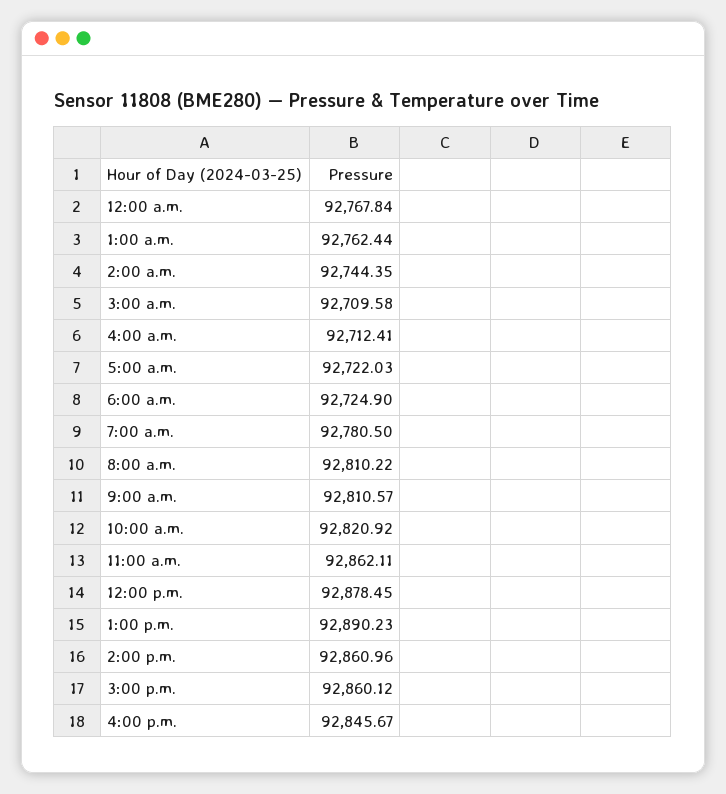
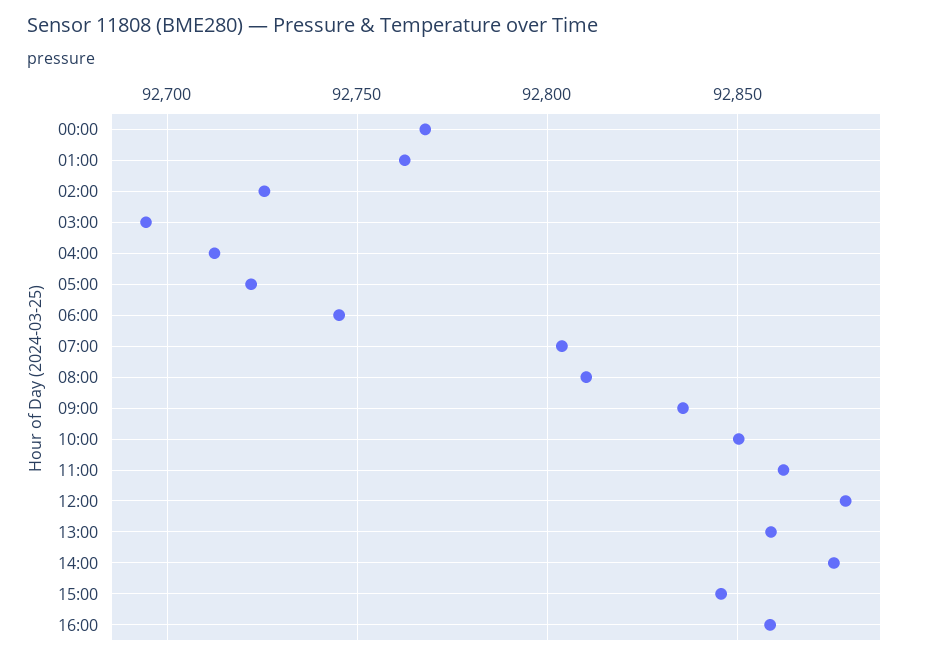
  {
    "12:00 a.m.": 92767.84,
    "1:00 a.m.": 92762.44,
-   "2:00 a.m.": 92744.35,
+   "2:00 a.m.": 92725,
-   "3:00 a.m.": 92709.58,
+   "3:00 a.m.": 92695,
    "4:00 a.m.": 92712.41,
    "5:00 a.m.": 92722.03,
-   "6:00 a.m.": 92724.9,
+   "6:00 a.m.": 92745,
-   "7:00 a.m.": 92780.5,
+   "7:00 a.m.": 92805,
    "8:00 a.m.": 92810.22,
-   "9:00 a.m.": 92810.57,
+   "9:00 a.m.": 92835,
-   "10:00 a.m.": 92820.92,
+   "10:00 a.m.": 92850,
    "11:00 a.m.": 92862.11,
    "12:00 p.m.": 92878.45,
-   "1:00 p.m.": 92890.23,
+   "1:00 p.m.": 92860,
-   "2:00 p.m.": 92860.96,
+   "2:00 p.m.": 92875,
-   "3:00 p.m.": 92860.12,
+   "3:00 p.m.": 92845,
-   "4:00 p.m.": 92845.67
+   "4:00 p.m.": 92860
  }

